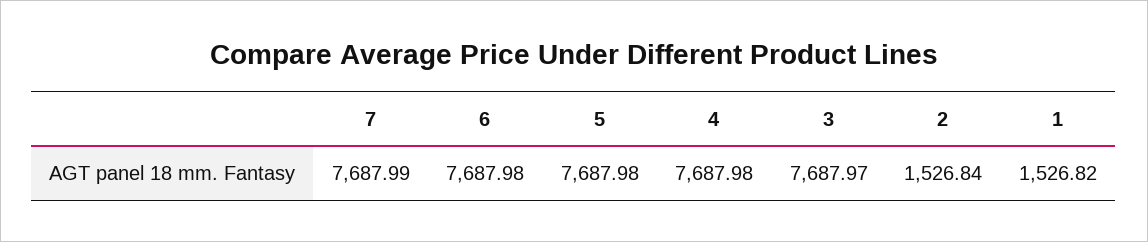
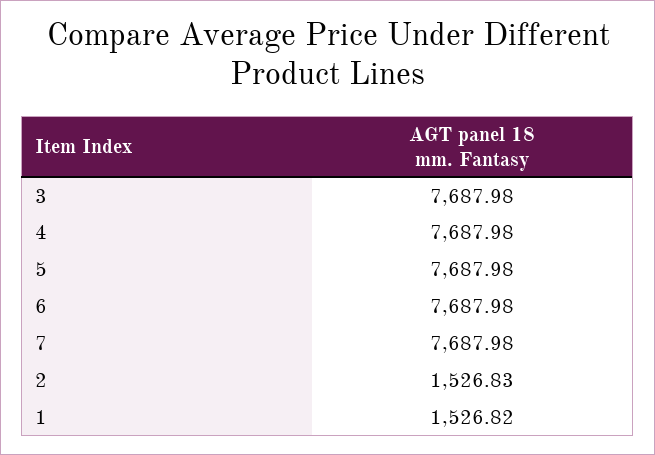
  {
-   "7": 7687.99,
+   "7": 7687.98,
    "6": 7687.98,
    "5": 7687.98,
    "4": 7687.98,
-   "3": 7687.97,
+   "3": 7687.98,
-   "2": 1526.84,
+   "2": 1526.83,
    "1": 1526.82
  }

